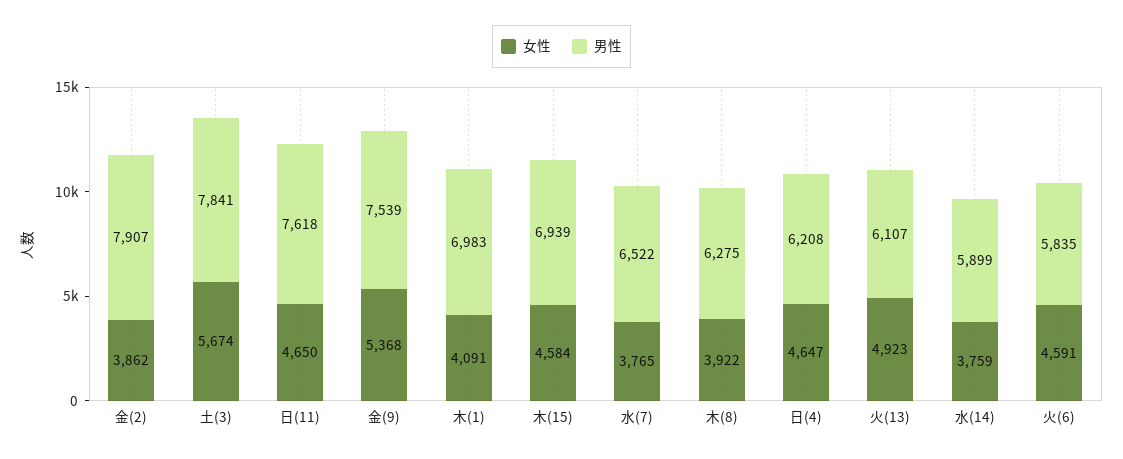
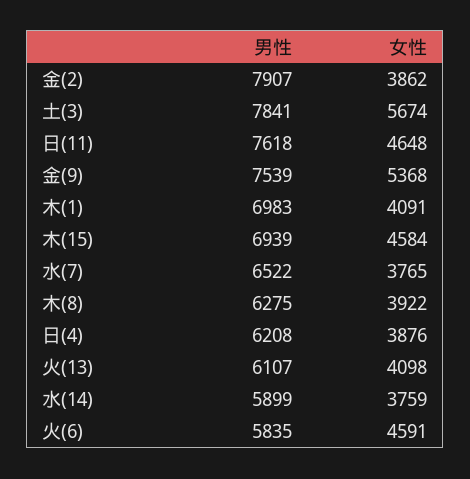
  {
    "女性": {
      "金(2)": 3862,
      "土(3)": 5674,
-     "日(11)": 4650,
+     "日(11)": 4648,
      "金(9)": 5368,
      "木(1)": 4091,
      "木(15)": 4584,
      "水(7)": 3765,
      "木(8)": 3922,
-     "日(4)": 4647,
+     "日(4)": 3876,
-     "火(13)": 4923,
+     "火(13)": 4098,
      "水(14)": 3759,
      "火(6)": 4591
    },
    "男性": {
      "金(2)": 7907,
      "土(3)": 7841,
      "日(11)": 7618,
      "金(9)": 7539,
      "木(1)": 6983,
      "木(15)": 6939,
      "水(7)": 6522,
      "木(8)": 6275,
      "日(4)": 6208,
      "火(13)": 6107,
      "水(14)": 5899,
      "火(6)": 5835
    }
  }

